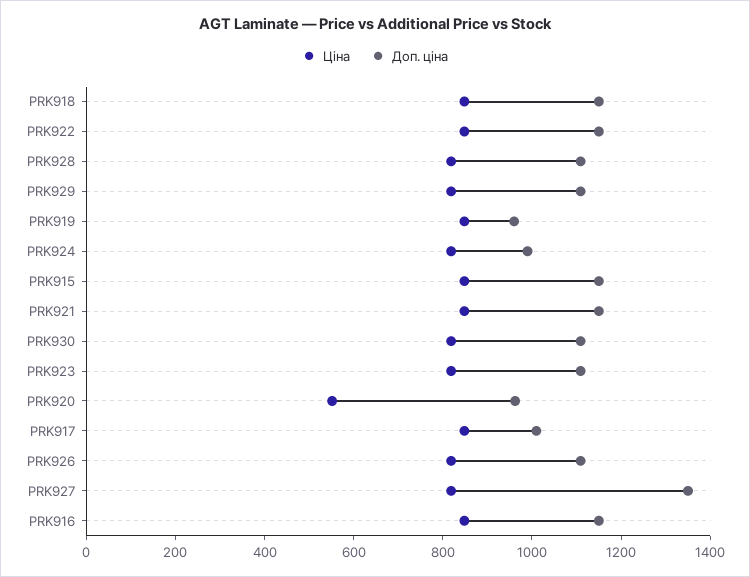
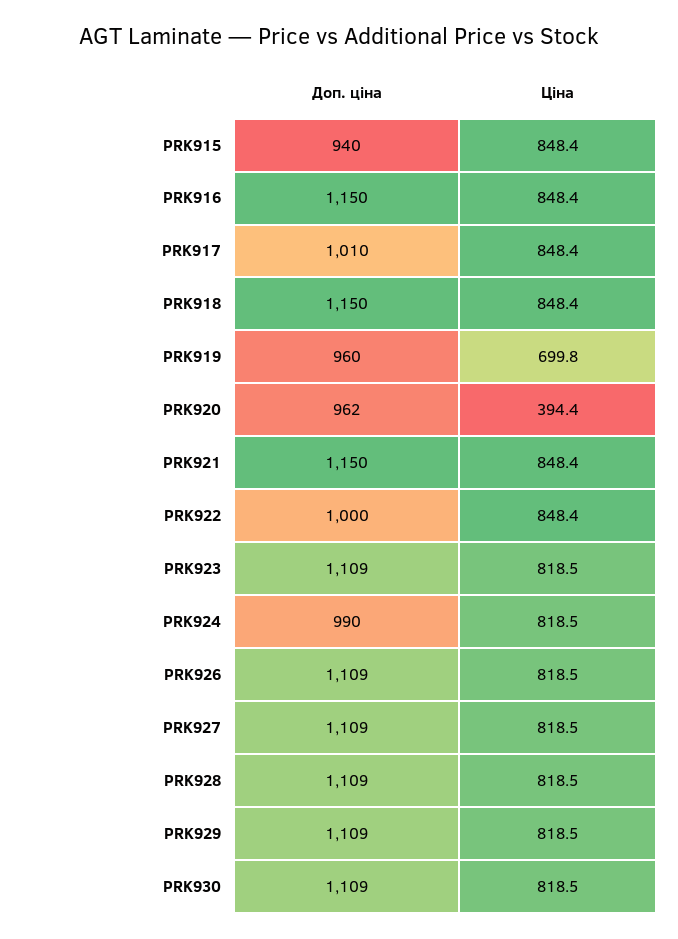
  {
    "Ціна": {
      "PRK918": 848.4,
      "PRK922": 848.4,
      "PRK928": 818.5,
      "PRK929": 818.5,
-     "PRK919": 850,
+     "PRK919": 699.8,
      "PRK924": 818.5,
      "PRK915": 848.4,
      "PRK921": 848.4,
      "PRK930": 818.5,
      "PRK923": 818.5,
-     "PRK920": 550,
+     "PRK920": 394.4,
      "PRK917": 848.4,
      "PRK926": 818.5,
      "PRK927": 818.5,
      "PRK916": 848.4
    },
    "Доп. ціна": {
      "PRK918": 1150,
-     "PRK922": 1150,
+     "PRK922": 1000,
      "PRK928": 1109,
      "PRK929": 1109,
      "PRK919": 960,
      "PRK924": 990,
-     "PRK915": 1150,
+     "PRK915": 940,
      "PRK921": 1150,
      "PRK930": 1109,
      "PRK923": 1109,
      "PRK920": 962,
      "PRK917": 1010,
      "PRK926": 1109,
-     "PRK927": 1350,
+     "PRK927": 1109,
      "PRK916": 1150
    }
  }

